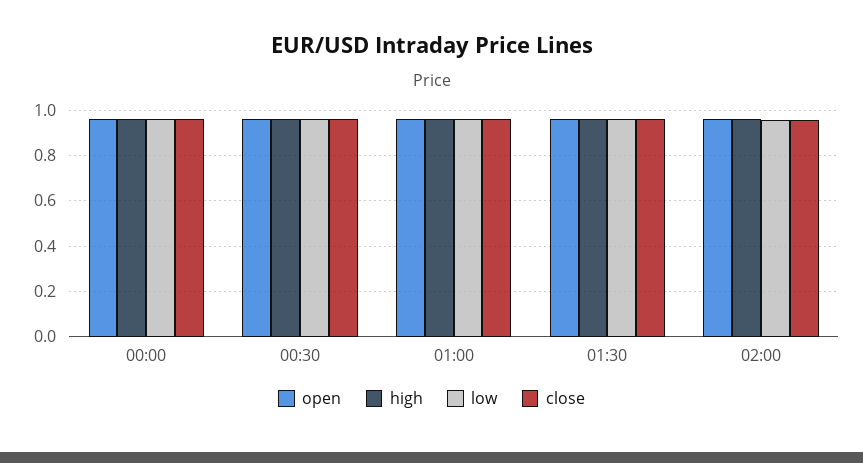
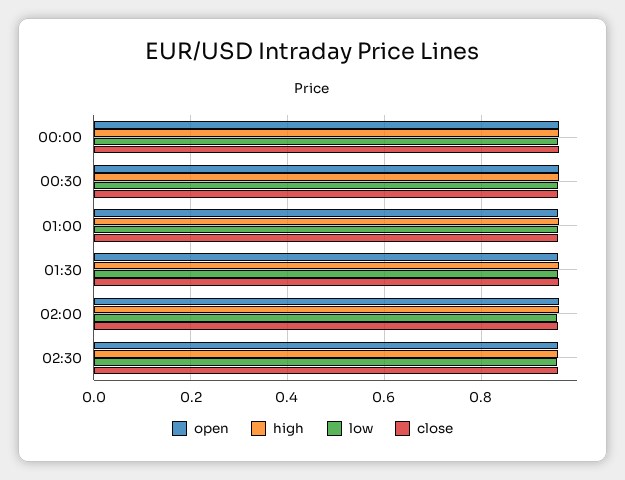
  {
    "open": {
      "00:00": 0.96,
      "00:30": 0.96,
      "01:00": 0.96,
      "01:30": 0.96,
-     "02:00": 0.96
+     "02:00": 0.96,
+     "02:30": 0.96
    },
    "high": {
      "00:00": 0.96,
      "00:30": 0.96,
      "01:00": 0.96,
      "01:30": 0.96,
-     "02:00": 0.96
+     "02:00": 0.96,
+     "02:30": 0.96
    },
    "low": {
      "00:00": 0.96,
      "00:30": 0.96,
      "01:00": 0.96,
      "01:30": 0.96,
-     "02:00": 0.96
+     "02:00": 0.96,
+     "02:30": 0.96
    },
    "close": {
      "00:00": 0.96,
      "00:30": 0.96,
      "01:00": 0.96,
      "01:30": 0.96,
-     "02:00": 0.96
+     "02:00": 0.96,
+     "02:30": 0.96
    }
  }

